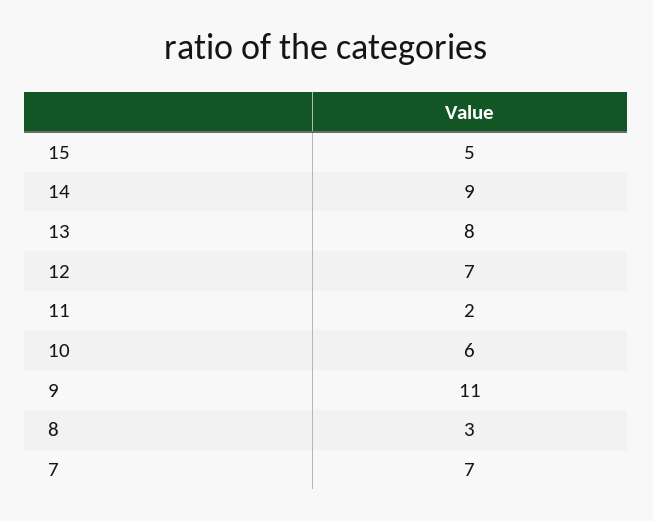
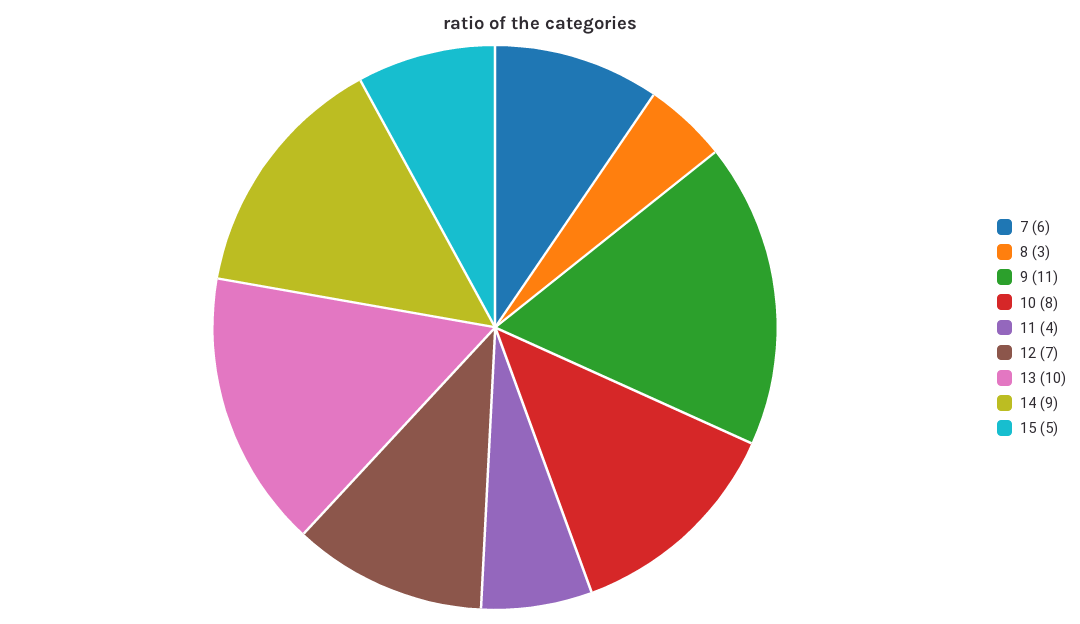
  {
    "15": 5,
    "14": 9,
-   "13": 8,
+   "13": 10,
    "12": 7,
-   "11": 2,
+   "11": 4,
-   "10": 6,
+   "10": 8,
    "9": 11,
    "8": 3,
-   "7": 7
+   "7": 6
  }

